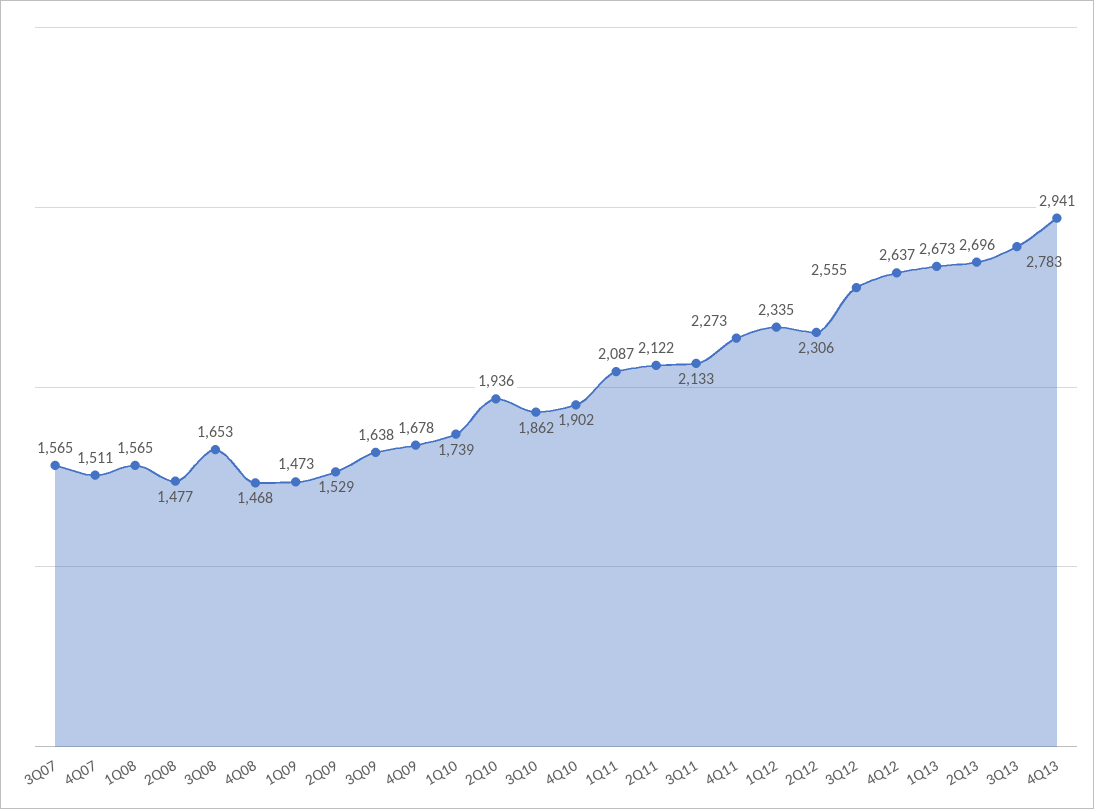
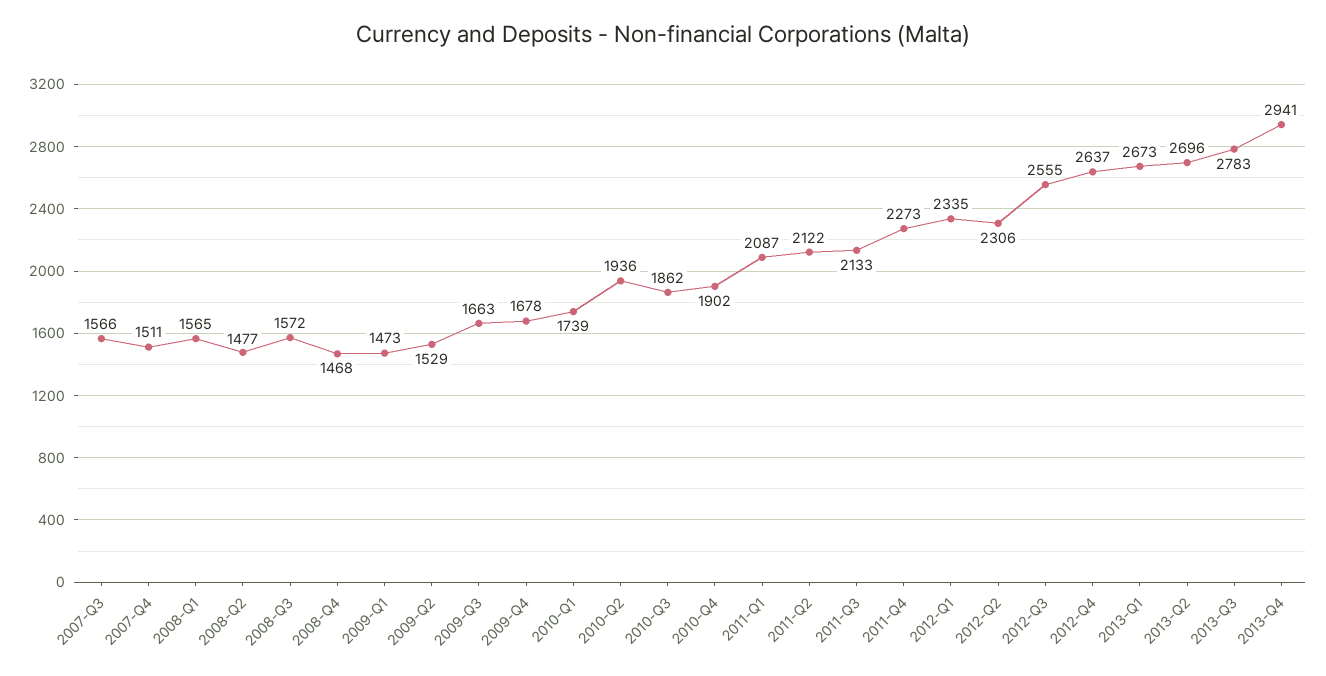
  {
-   "3Q07": 1565,
+   "3Q07": 1566,
    "4Q07": 1511,
    "1Q08": 1565,
    "2Q08": 1477,
-   "3Q08": 1653,
+   "3Q08": 1572,
    "4Q08": 1468,
    "1Q09": 1473,
    "2Q09": 1529,
-   "3Q09": 1638,
+   "3Q09": 1663,
    "4Q09": 1678,
    "1Q10": 1739,
    "2Q10": 1936,
    "3Q10": 1862,
    "4Q10": 1902,
    "1Q11": 2087,
    "2Q11": 2122,
    "3Q11": 2133,
    "4Q11": 2273,
    "1Q12": 2335,
    "2Q12": 2306,
    "3Q12": 2555,
    "4Q12": 2637,
    "1Q13": 2673,
    "2Q13": 2696,
    "3Q13": 2783,
    "4Q13": 2941
  }

